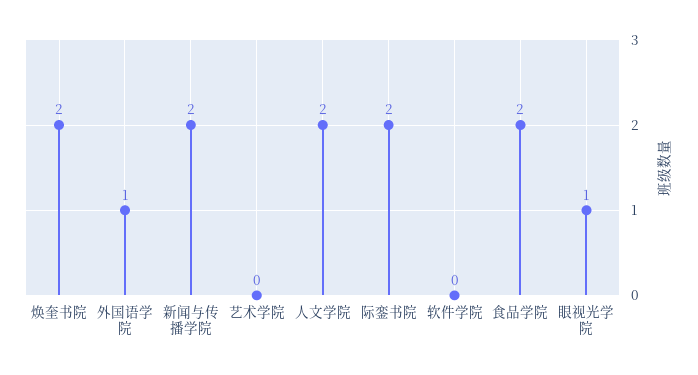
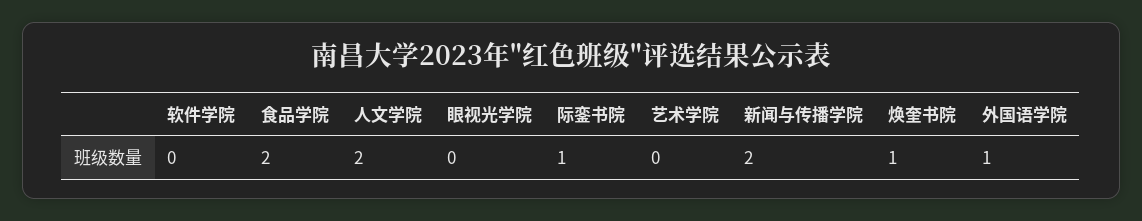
  {
-   "焕奎书院": 2,
+   "焕奎书院": 1,
    "外国语学院": 1,
    "新闻与传播学院": 2,
    "艺术学院": 0,
    "人文学院": 2,
-   "际銮书院": 2,
+   "际銮书院": 1,
    "软件学院": 0,
    "食品学院": 2,
-   "眼视光学院": 1
+   "眼视光学院": 0
  }

